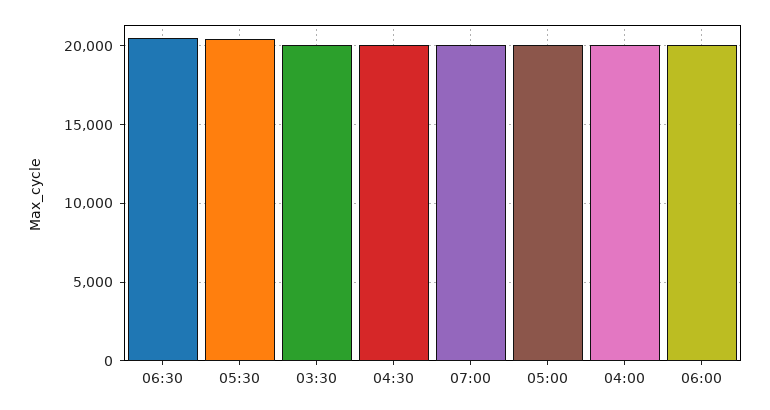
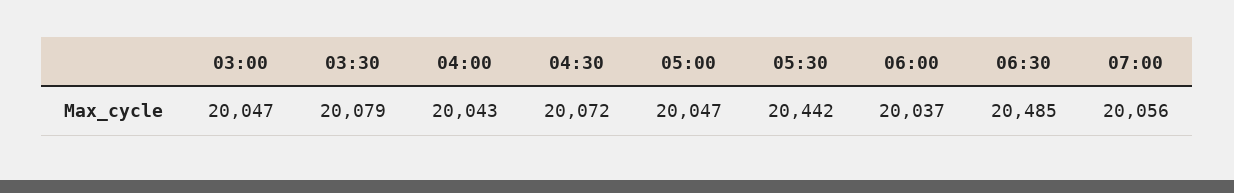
  {
    "06:30": 20485,
    "05:30": 20442,
    "03:30": 20079,
    "04:30": 20072,
    "07:00": 20056,
    "05:00": 20047,
    "04:00": 20043,
-   "06:00": 20037
+   "06:00": 20037,
+   "03:00": 20047
  }

